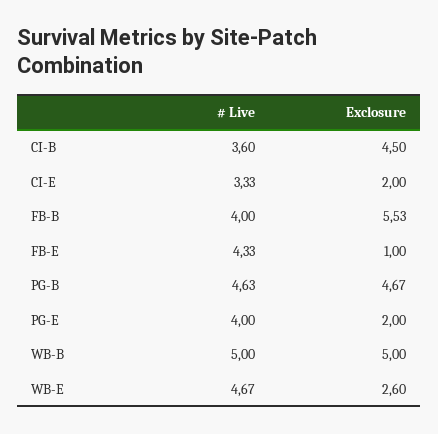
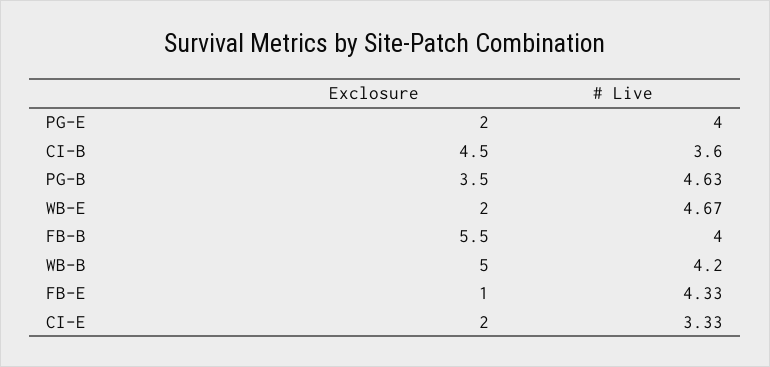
  {
    "# Live": {
      "CI-B": 3.6,
      "CI-E": 3.33,
      "FB-B": 4,
      "FB-E": 4.33,
      "PG-B": 4.63,
      "PG-E": 4,
-     "WB-B": 5,
+     "WB-B": 4.2,
      "WB-E": 4.67
    },
    "Exclosure": {
      "CI-B": 4.5,
      "CI-E": 2,
      "FB-B": 5.53,
      "FB-E": 1,
-     "PG-B": 4.67,
+     "PG-B": 3.5,
      "PG-E": 2,
      "WB-B": 5,
-     "WB-E": 2.6
+     "WB-E": 2
    }
  }

